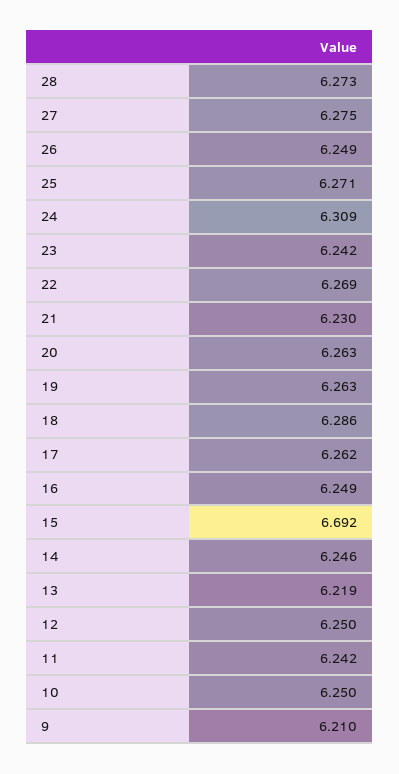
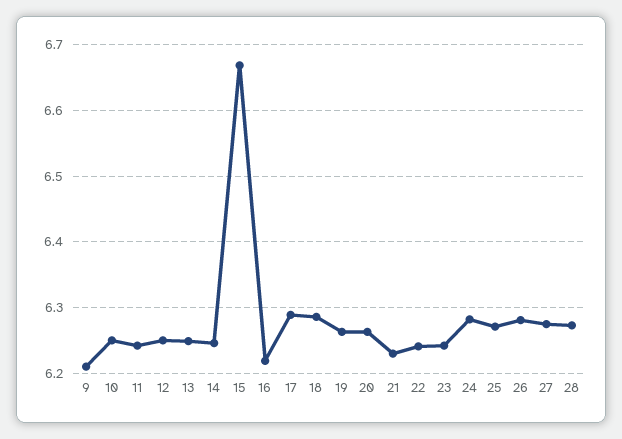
  {
    "28": 6.273,
    "27": 6.275,
-   "26": 6.249,
+   "26": 6.28,
    "25": 6.271,
-   "24": 6.309,
+   "24": 6.28,
    "23": 6.242,
-   "22": 6.269,
+   "22": 6.24,
    "21": 6.23,
    "20": 6.263,
    "19": 6.263,
    "18": 6.286,
-   "17": 6.262,
+   "17": 6.29,
-   "16": 6.249,
+   "16": 6.22,
-   "15": 6.692,
+   "15": 6.67,
    "14": 6.246,
-   "13": 6.219,
+   "13": 6.25,
    "12": 6.25,
    "11": 6.242,
    "10": 6.25,
    "9": 6.21
  }

